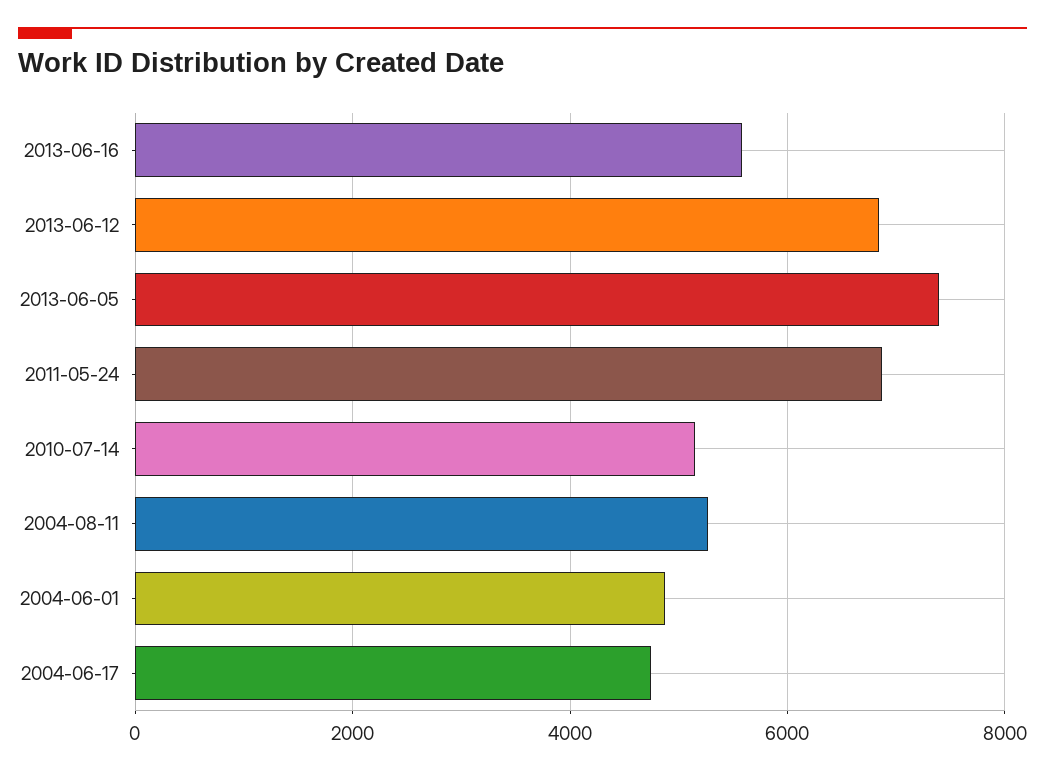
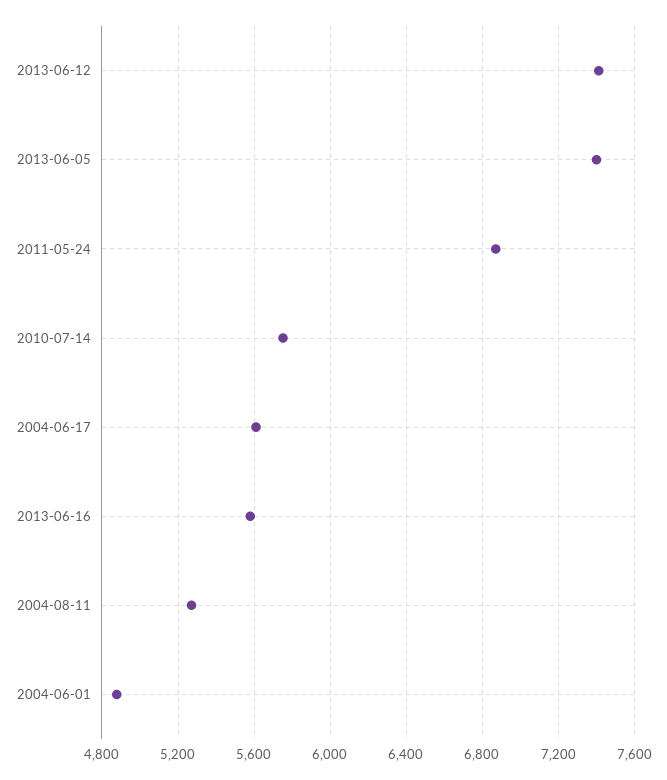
  {
    "2013-06-16": 5600,
-   "2013-06-12": 6800,
+   "2013-06-12": 7400,
    "2013-06-05": 7400,
    "2011-05-24": 6850,
-   "2010-07-14": 5200,
+   "2010-07-14": 5750,
    "2004-08-11": 5250,
    "2004-06-01": 4900,
-   "2004-06-17": 4800
+   "2004-06-17": 5600
  }

